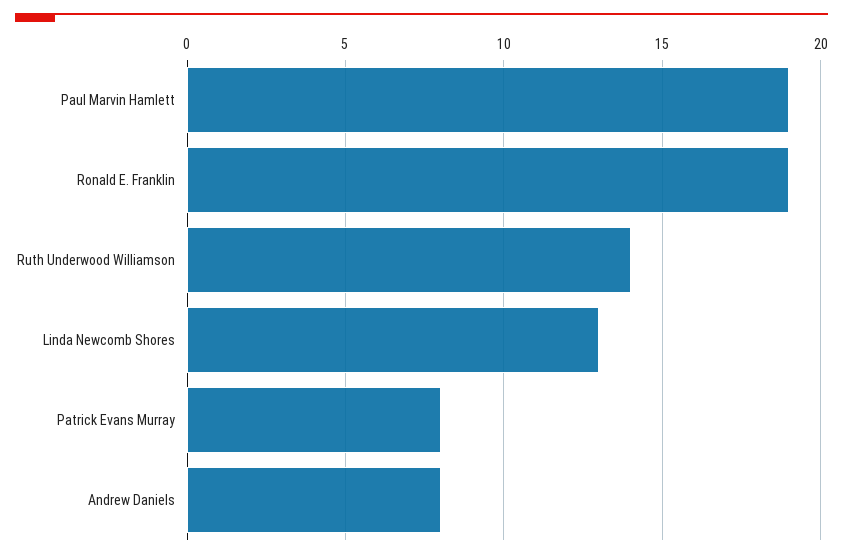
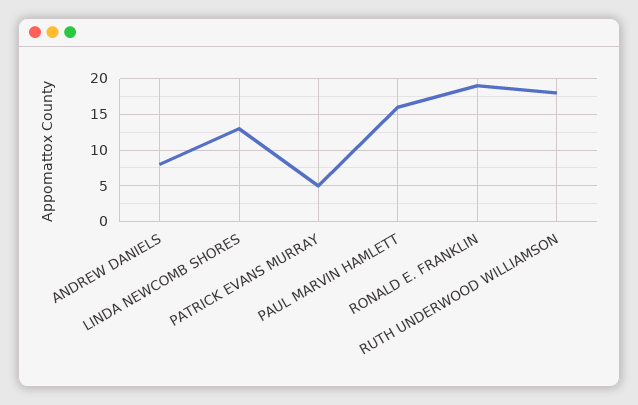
  {
-   "Paul Marvin Hamlett": 19,
+   "Paul Marvin Hamlett": 16,
    "Ronald E. Franklin": 19,
-   "Ruth Underwood Williamson": 14,
+   "Ruth Underwood Williamson": 18,
    "Linda Newcomb Shores": 13,
-   "Patrick Evans Murray": 8,
+   "Patrick Evans Murray": 5,
    "Andrew Daniels": 8
  }

